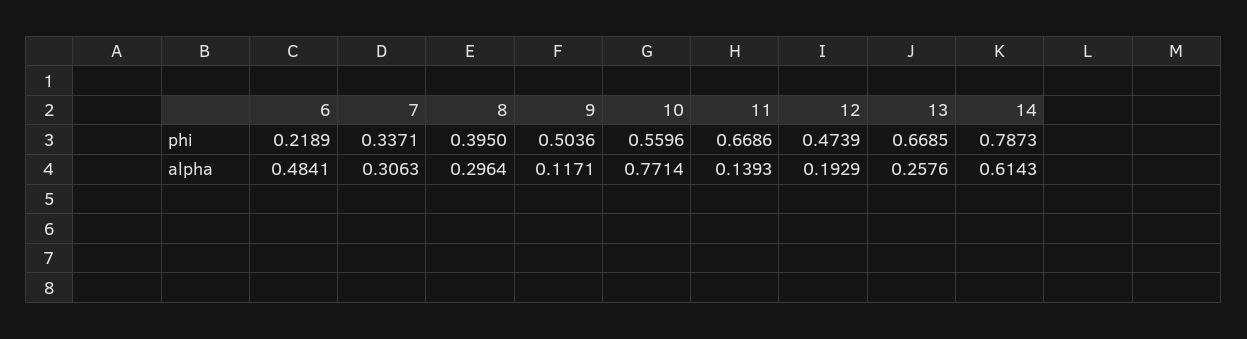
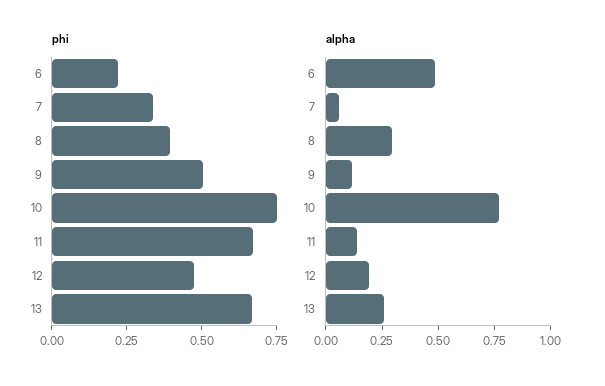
  {
    "phi": {
      "6": 0.2189,
      "7": 0.3371,
      "8": 0.395,
      "9": 0.5036,
-     "10": 0.5596,
+     "10": 0.75,
      "11": 0.6686,
      "12": 0.4739,
-     "13": 0.6685,
+     "13": 0.6685
-     "14": 0.7873
    },
    "alpha": {
      "6": 0.4841,
-     "7": 0.3063,
+     "7": 0.05,
      "8": 0.2964,
      "9": 0.1171,
      "10": 0.7714,
      "11": 0.1393,
      "12": 0.1929,
-     "13": 0.2576,
+     "13": 0.2576
-     "14": 0.6143
    }
  }

